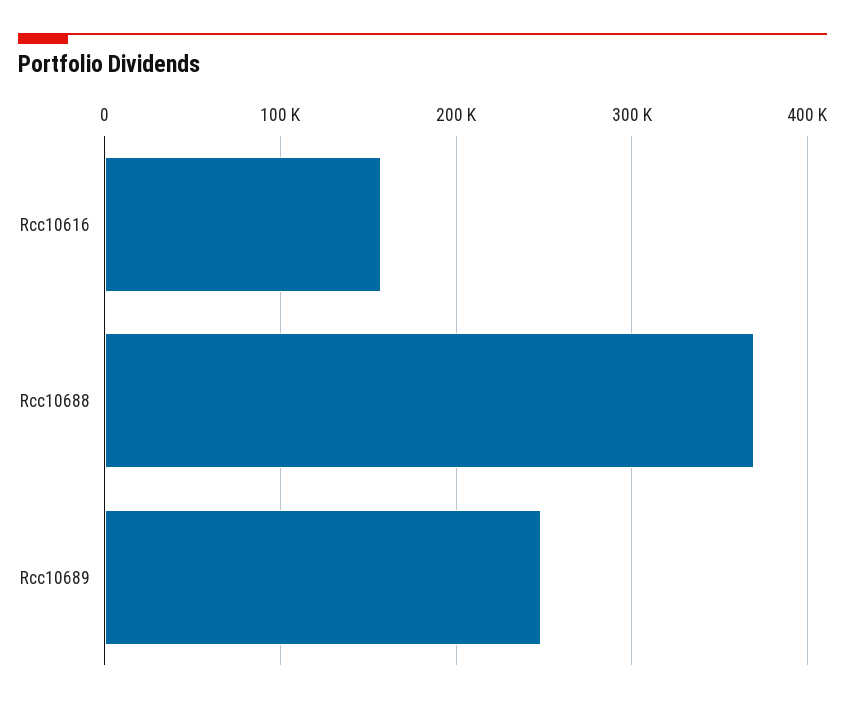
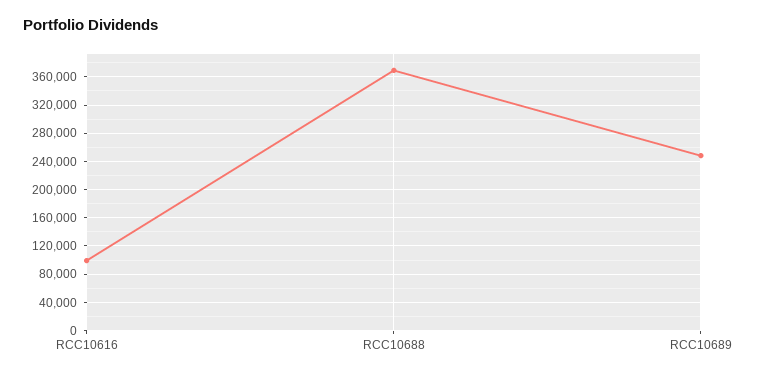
  {
-   "Rcc10616": 160000,
+   "Rcc10616": 100000,
    "Rcc10688": 370000,
    "Rcc10689": 250000
  }

